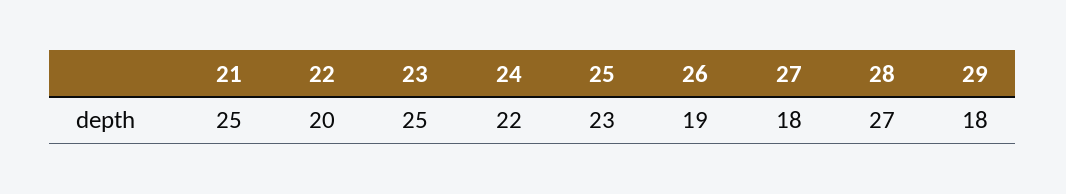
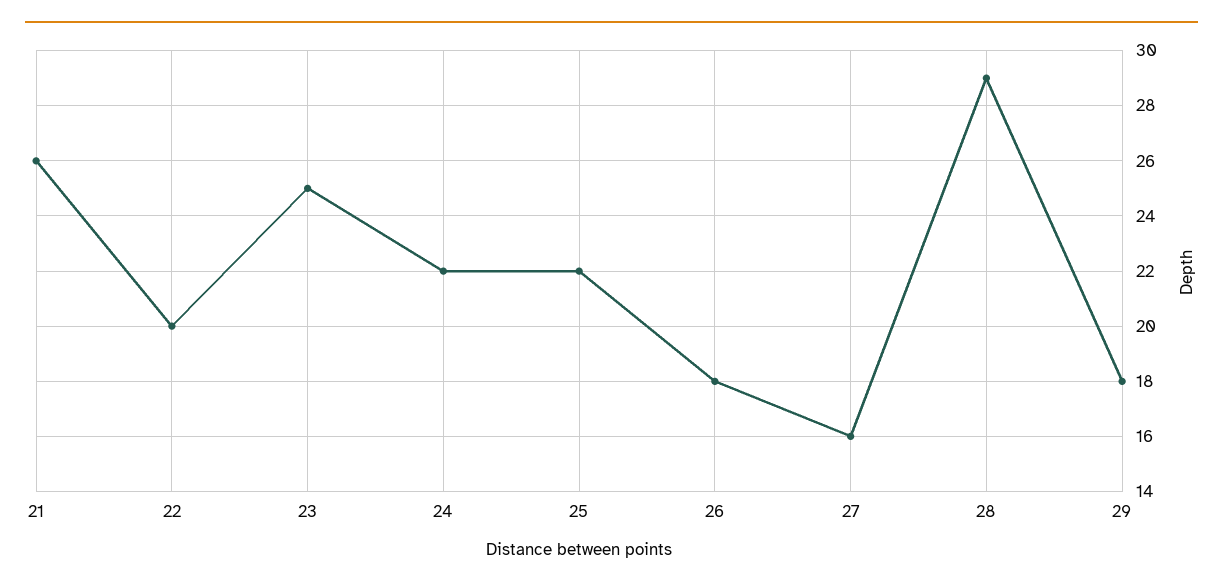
  {
-   "21": 25,
+   "21": 26,
    "22": 20,
    "23": 25,
    "24": 22,
-   "25": 23,
+   "25": 22,
-   "26": 19,
+   "26": 18,
-   "27": 18,
+   "27": 16,
-   "28": 27,
+   "28": 29,
    "29": 18
  }

